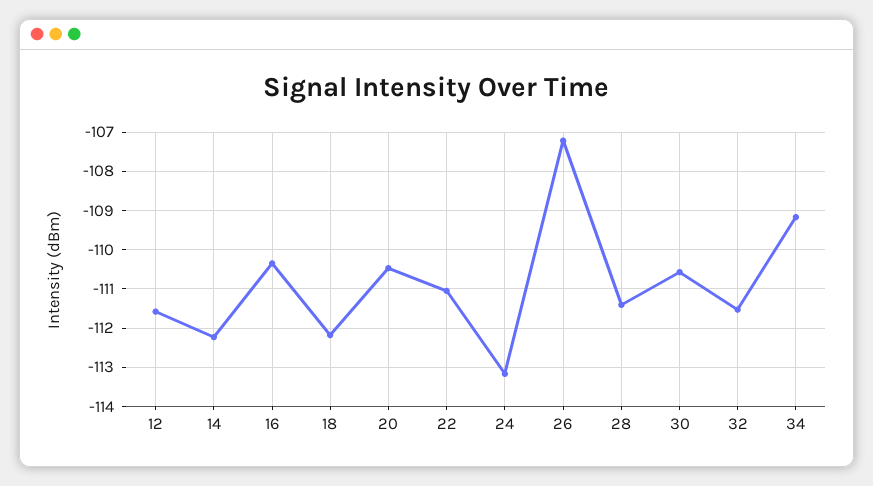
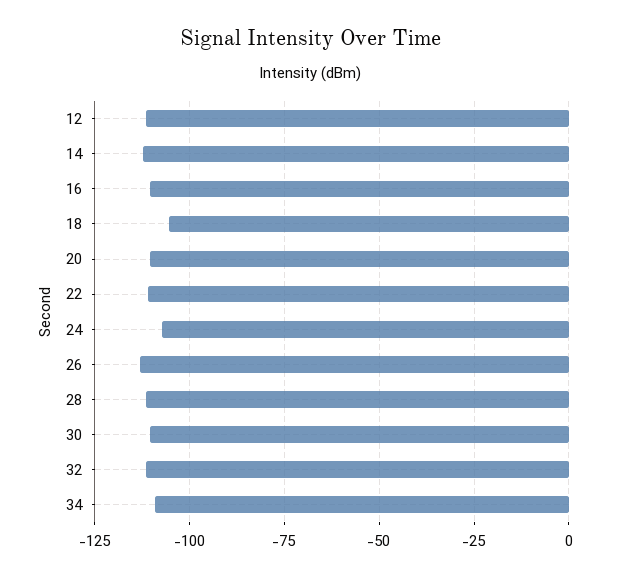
  {
    "12": -111.6,
    "14": -112.2,
    "16": -110.4,
-   "18": -112.2,
+   "18": -105,
    "20": -110.4,
    "22": -111,
-   "24": -113.2,
+   "24": -107.5,
-   "26": -107.2,
+   "26": -112.5,
    "28": -111.4,
    "30": -110.6,
    "32": -111.6,
    "34": -109.2
  }

